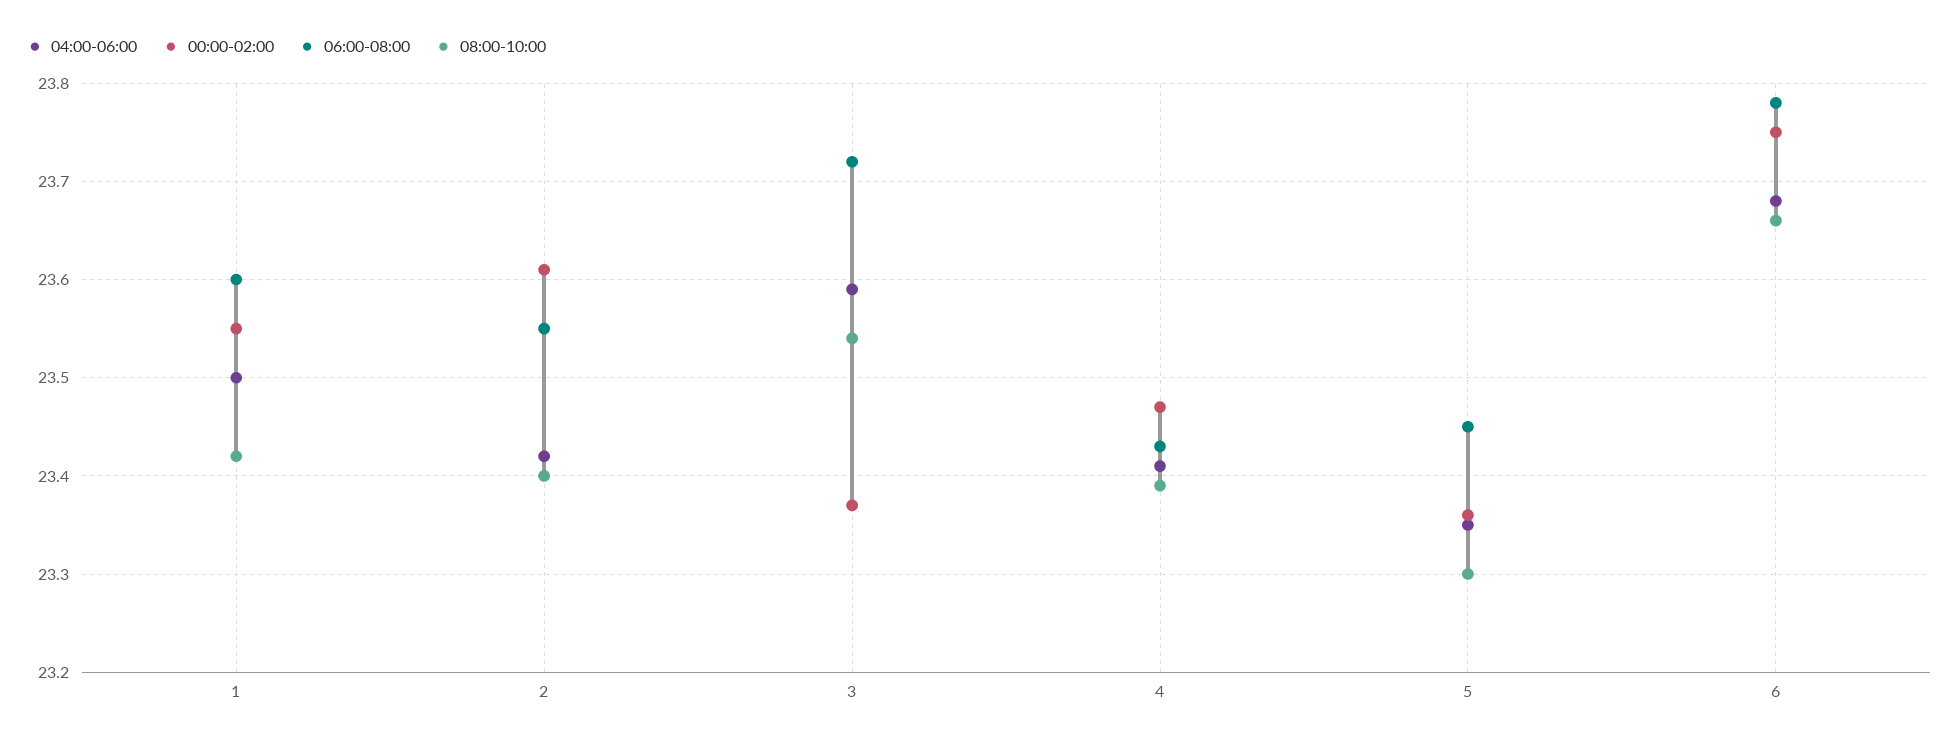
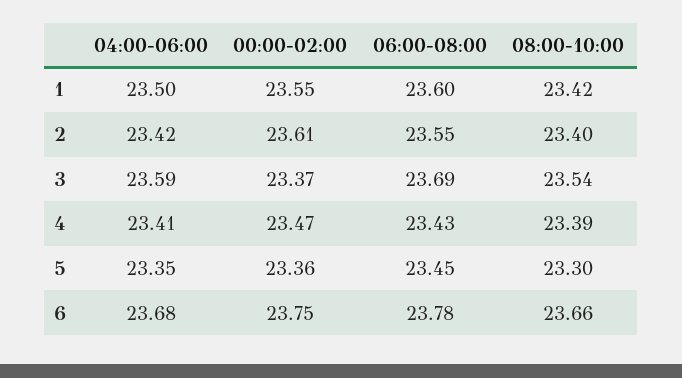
  {
    "04:00-06:00": {
      "1": 23.5,
      "2": 23.42,
      "3": 23.59,
      "4": 23.41,
      "5": 23.35,
      "6": 23.68
    },
    "00:00-02:00": {
      "1": 23.55,
      "2": 23.61,
      "3": 23.37,
      "4": 23.47,
      "5": 23.36,
      "6": 23.75
    },
    "06:00-08:00": {
      "1": 23.6,
      "2": 23.55,
-     "3": 23.72,
+     "3": 23.69,
      "4": 23.43,
      "5": 23.45,
      "6": 23.78
    },
    "08:00-10:00": {
      "1": 23.42,
      "2": 23.4,
      "3": 23.54,
      "4": 23.39,
      "5": 23.3,
      "6": 23.66
    }
  }

